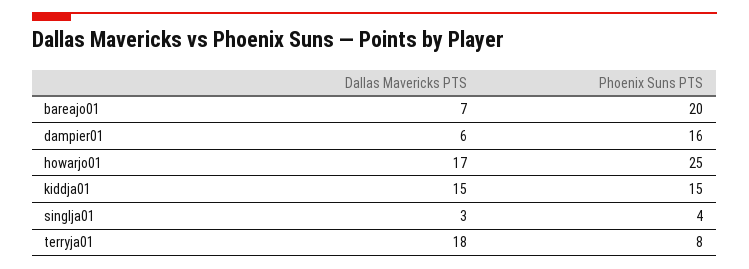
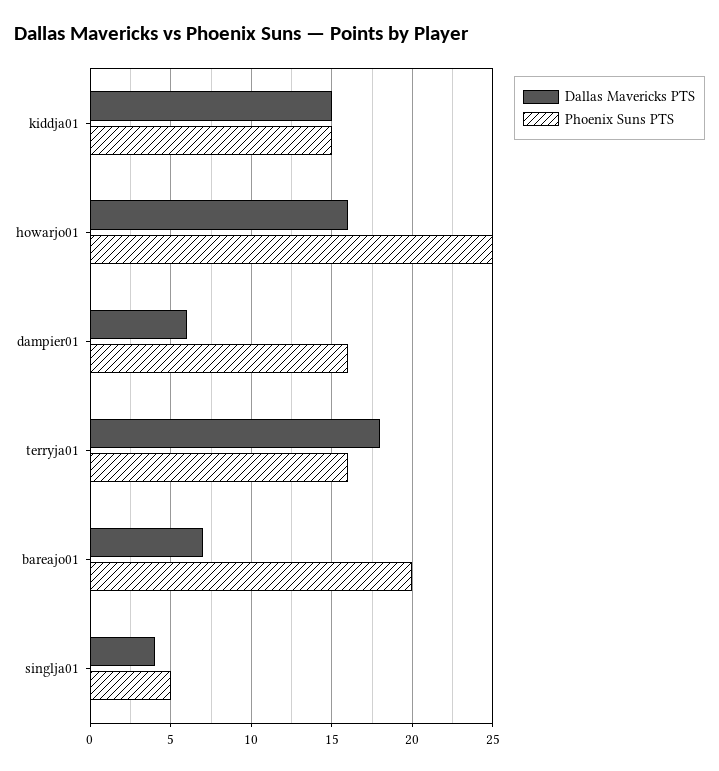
  {
    "Dallas Mavericks PTS": {
      "bareajo01": 7,
      "dampier01": 6,
-     "howarjo01": 17,
+     "howarjo01": 16,
      "kiddja01": 15,
-     "singlja01": 3,
+     "singlja01": 4,
      "terryja01": 18
    },
    "Phoenix Suns PTS": {
      "bareajo01": 20,
      "dampier01": 16,
      "howarjo01": 25,
      "kiddja01": 15,
-     "singlja01": 4,
+     "singlja01": 5,
-     "terryja01": 8
+     "terryja01": 16
    }
  }

